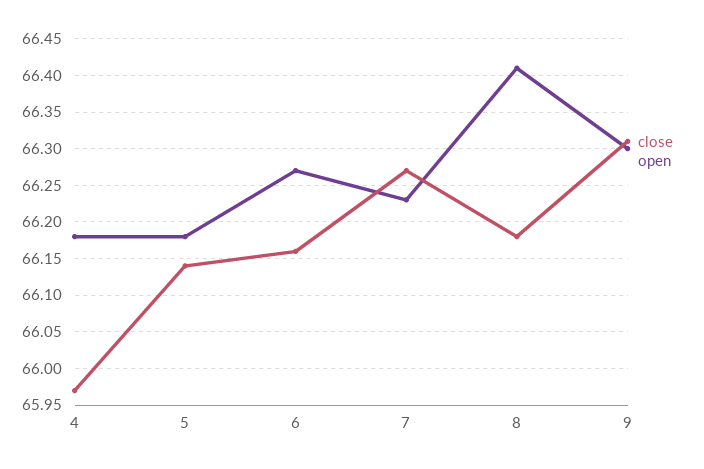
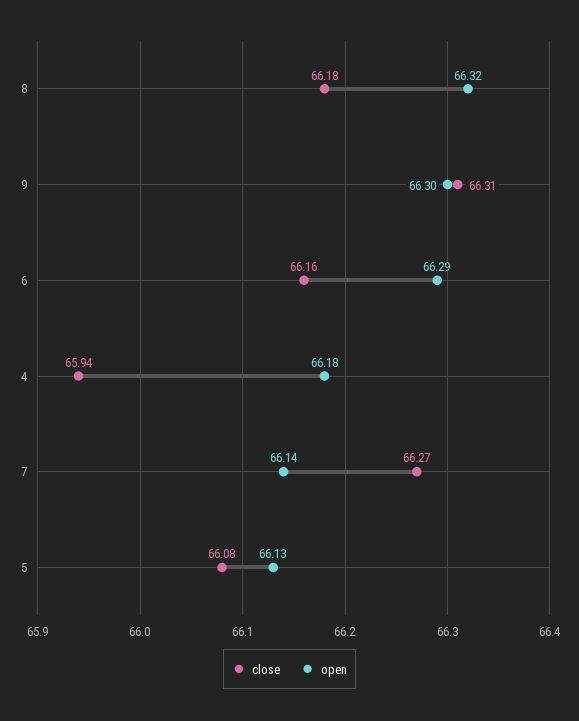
  {
    "close": {
-     "4": 65.97,
+     "4": 65.94,
-     "5": 66.14,
+     "5": 66.08,
      "6": 66.16,
      "7": 66.27,
      "8": 66.18,
      "9": 66.31
    },
    "open": {
      "4": 66.18,
-     "5": 66.18,
+     "5": 66.13,
-     "6": 66.27,
+     "6": 66.29,
-     "7": 66.23,
+     "7": 66.14,
-     "8": 66.41,
+     "8": 66.32,
      "9": 66.3
    }
  }

